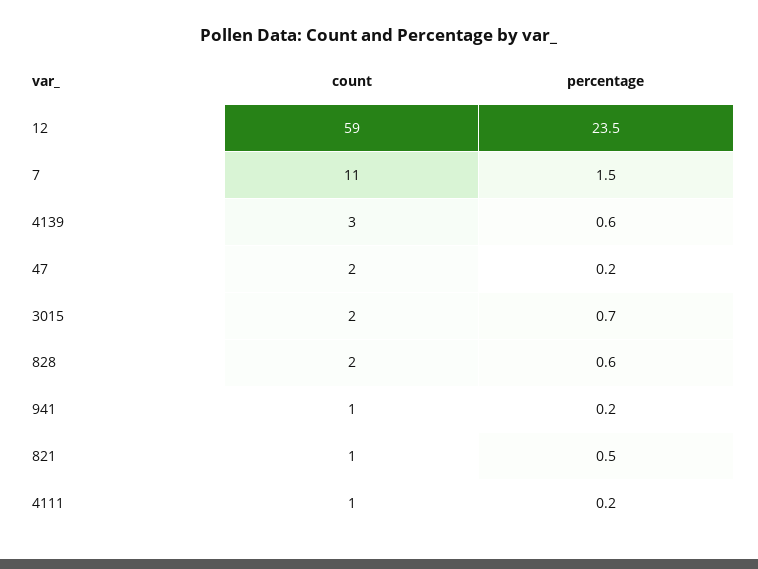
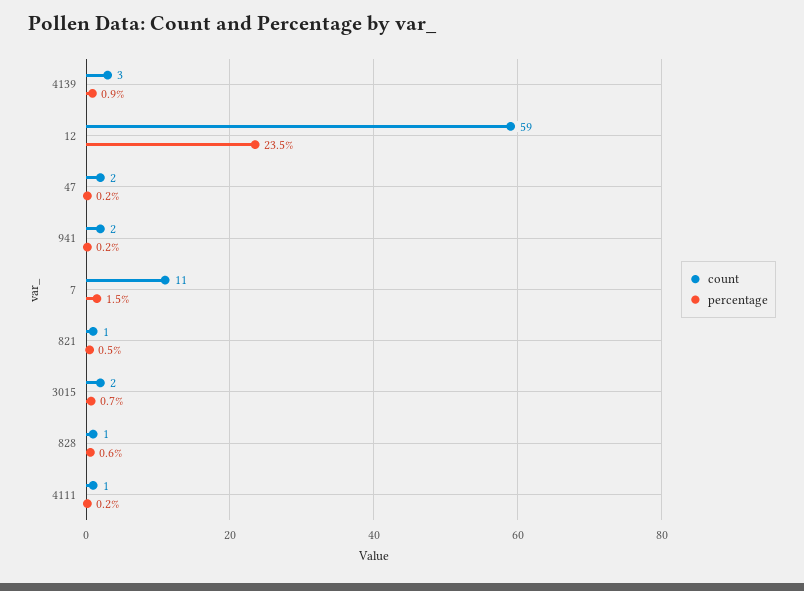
  {
    "count": {
      "12": 59,
      "7": 11,
      "4139": 3,
      "47": 2,
      "3015": 2,
-     "828": 2,
+     "828": 1,
-     "941": 1,
+     "941": 2,
      "821": 1,
      "4111": 1
    },
    "percentage": {
      "12": 23.5,
      "7": 1.5,
-     "4139": 0.6,
+     "4139": 0.9,
      "47": 0.2,
      "3015": 0.7,
      "828": 0.6,
      "941": 0.2,
      "821": 0.5,
      "4111": 0.2
    }
  }

